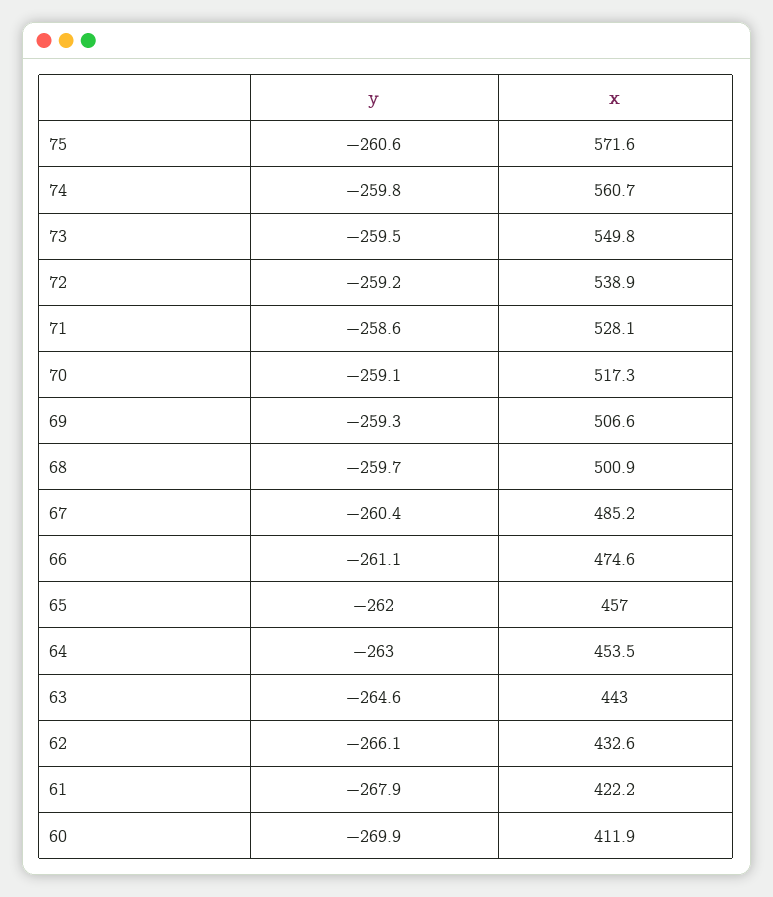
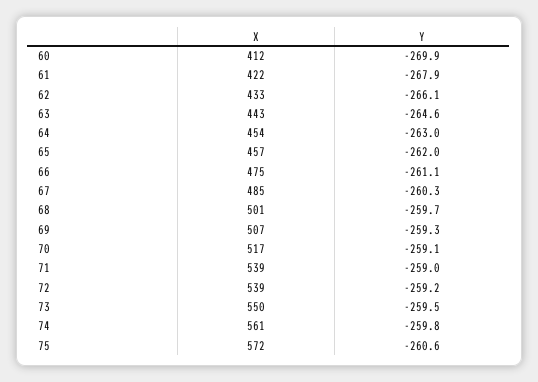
  {
    "y": {
      "75": -260.6,
      "74": -259.8,
      "73": -259.5,
      "72": -259.2,
-     "71": -258.6,
+     "71": -259,
      "70": -259.1,
      "69": -259.3,
      "68": -259.7,
-     "67": -260.4,
+     "67": -260.3,
      "66": -261.1,
      "65": -262,
      "64": -263,
      "63": -264.6,
      "62": -266.1,
      "61": -267.9,
      "60": -269.9
    },
    "x": {
      "75": 571.6,
      "74": 560.7,
      "73": 549.8,
      "72": 538.9,
-     "71": 528.1,
+     "71": 539,
      "70": 517.3,
      "69": 506.6,
      "68": 500.9,
      "67": 485.2,
      "66": 474.6,
      "65": 457,
      "64": 453.5,
      "63": 443,
      "62": 432.6,
      "61": 422.2,
      "60": 411.9
    }
  }

